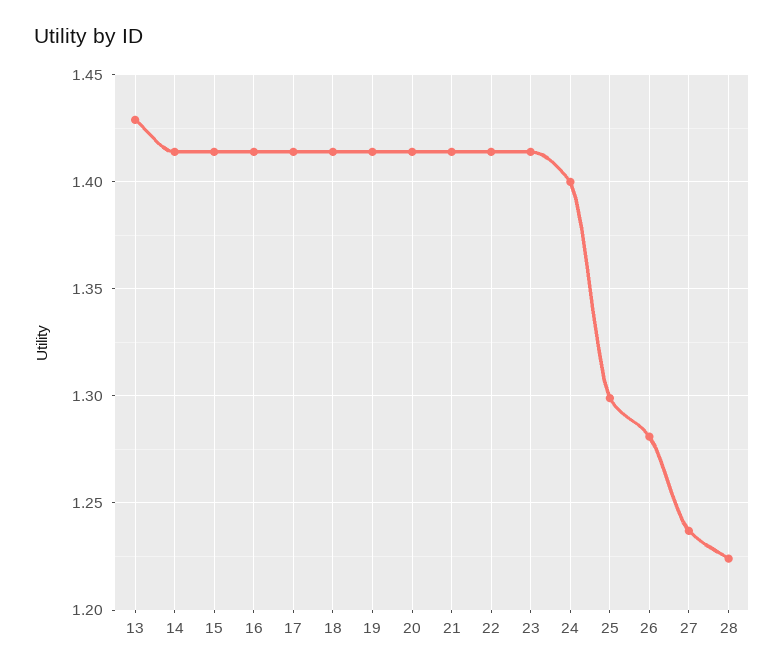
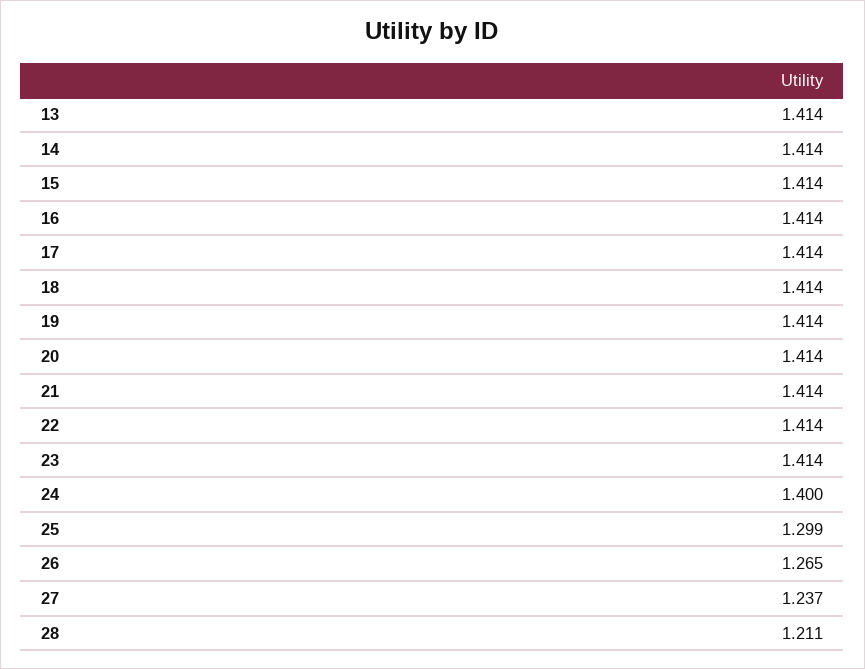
  {
-   "13": 1.43,
+   "13": 1.414,
    "14": 1.414,
    "15": 1.414,
    "16": 1.414,
    "17": 1.414,
    "18": 1.414,
    "19": 1.414,
    "20": 1.414,
    "21": 1.414,
    "22": 1.414,
    "23": 1.414,
    "24": 1.4,
    "25": 1.299,
-   "26": 1.28,
+   "26": 1.265,
    "27": 1.237,
-   "28": 1.225
+   "28": 1.211
  }

